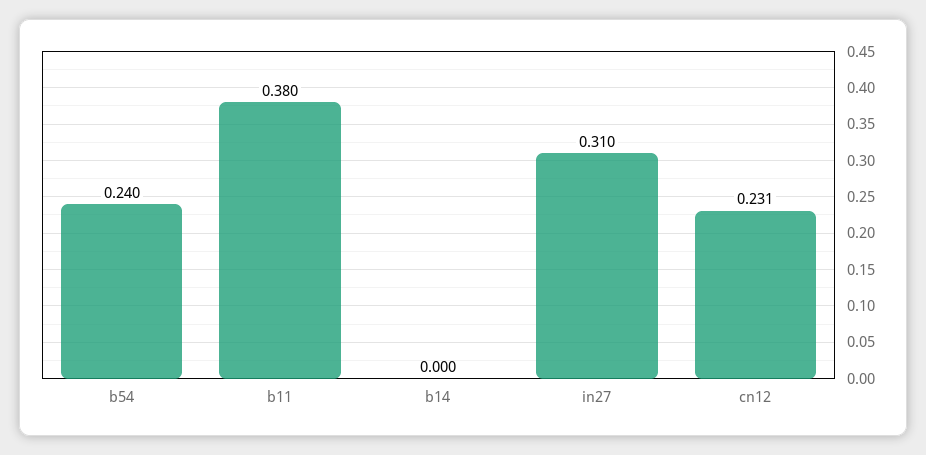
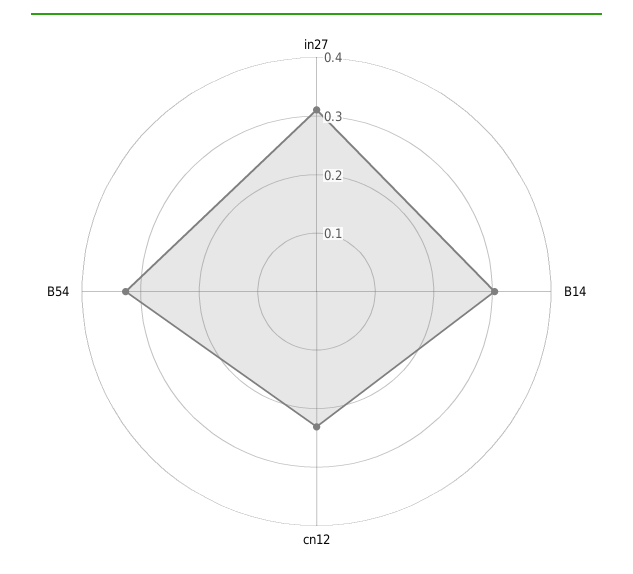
  {
-   "b54": 0.24,
+   "b54": 0.32,
-   "b11": 0.38,
-   "b14": 0,
+   "b14": 0.3,
    "in27": 0.31,
    "cn12": 0.231
  }

